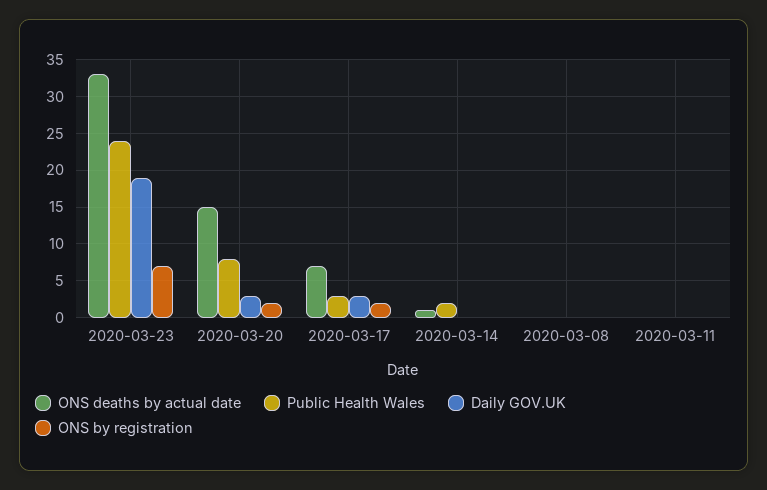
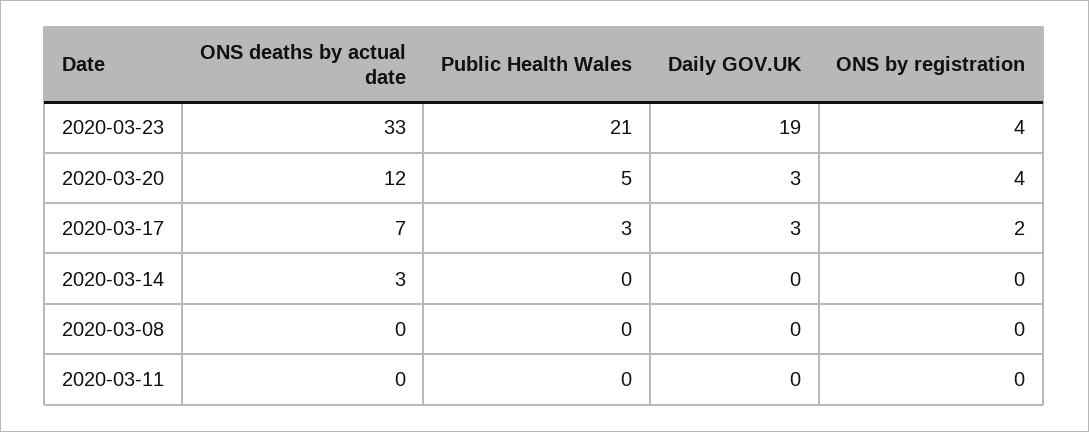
  {
    "ONS deaths by actual date": {
      "2020-03-23": 33,
-     "2020-03-20": 15,
+     "2020-03-20": 12,
      "2020-03-17": 7,
-     "2020-03-14": 1,
+     "2020-03-14": 3,
      "2020-03-08": 0,
      "2020-03-11": 0
    },
    "Public Health Wales": {
-     "2020-03-23": 24,
+     "2020-03-23": 21,
-     "2020-03-20": 8,
+     "2020-03-20": 5,
      "2020-03-17": 3,
-     "2020-03-14": 2,
+     "2020-03-14": 0,
      "2020-03-08": 0,
      "2020-03-11": 0
    },
    "Daily GOV.UK": {
      "2020-03-23": 19,
      "2020-03-20": 3,
      "2020-03-17": 3,
      "2020-03-14": 0,
      "2020-03-08": 0,
      "2020-03-11": 0
    },
    "ONS by registration": {
-     "2020-03-23": 7,
+     "2020-03-23": 4,
-     "2020-03-20": 2,
+     "2020-03-20": 4,
      "2020-03-17": 2,
      "2020-03-14": 0,
      "2020-03-08": 0,
      "2020-03-11": 0
    }
  }

